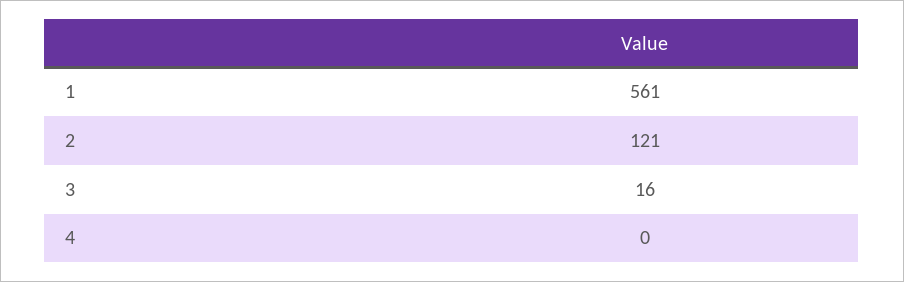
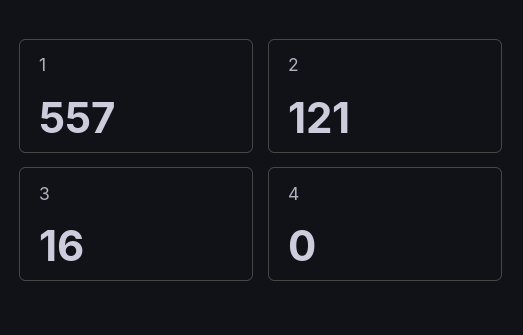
  {
-   "1": 561,
+   "1": 557,
    "2": 121,
    "3": 16,
    "4": 0
  }

